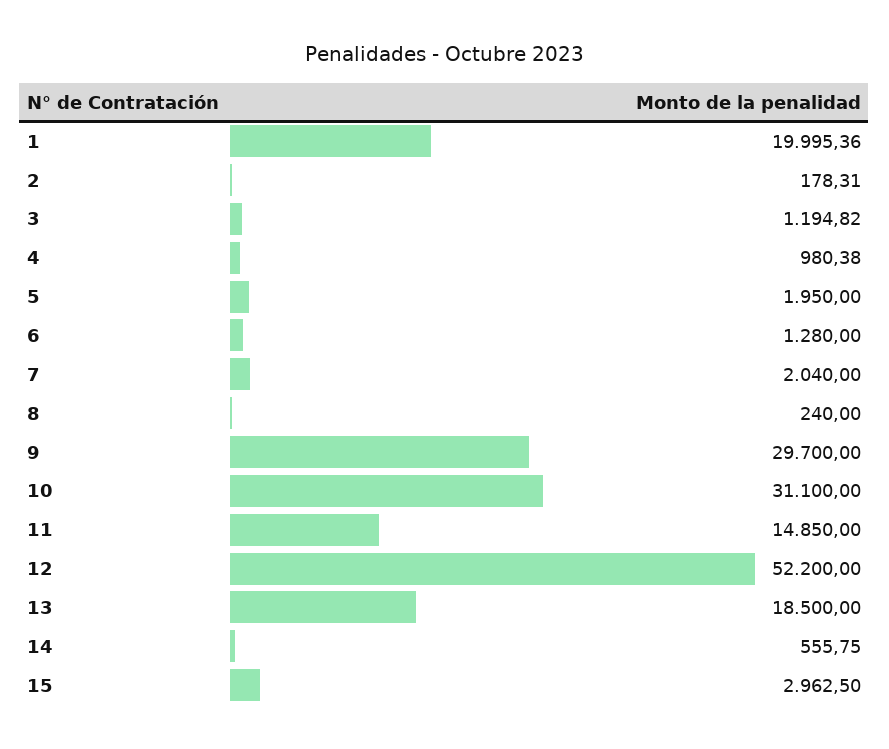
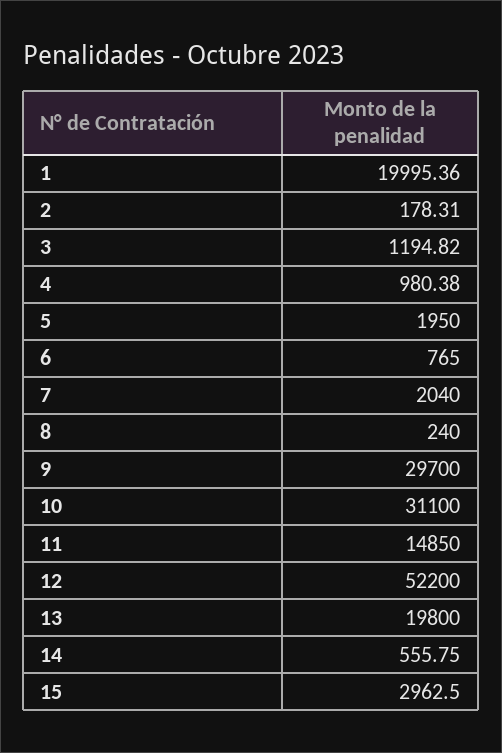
  {
    "1": 19995.36,
    "2": 178.31,
    "3": 1194.82,
    "4": 980.38,
    "5": 1950,
-   "6": 1280,
+   "6": 765,
    "7": 2040,
    "8": 240,
    "9": 29700,
    "10": 31100,
    "11": 14850,
    "12": 52200,
-   "13": 18500,
+   "13": 19800,
    "14": 555.75,
    "15": 2962.5
  }

